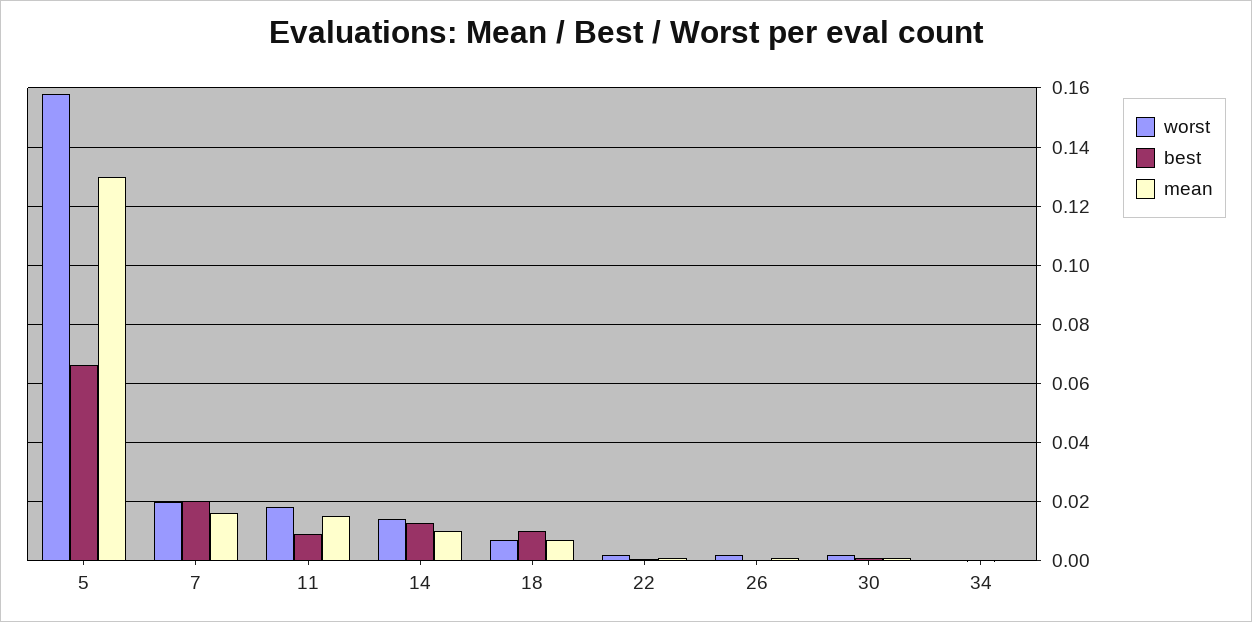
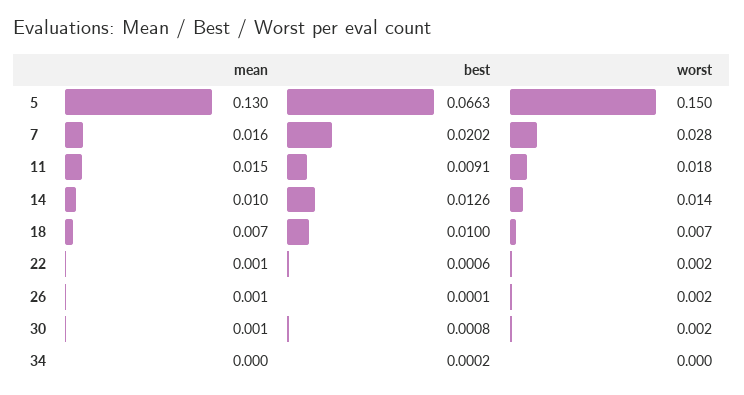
  {
    "worst": {
-     "5": 0.1575,
+     "5": 0.15,
-     "7": 0.02,
+     "7": 0.028,
      "11": 0.018,
      "14": 0.014,
      "18": 0.007,
      "22": 0.002,
      "26": 0.002,
      "30": 0.002,
      "34": 0
    },
    "best": {
      "5": 0.0663,
      "7": 0.0202,
      "11": 0.0091,
      "14": 0.0126,
      "18": 0.01,
      "22": 0.0006,
      "26": 0.0001,
      "30": 0.0008,
      "34": 0.0002
    },
    "mean": {
      "5": 0.13,
      "7": 0.016,
      "11": 0.015,
      "14": 0.01,
      "18": 0.007,
      "22": 0.001,
      "26": 0.001,
      "30": 0.001,
      "34": 0
    }
  }

